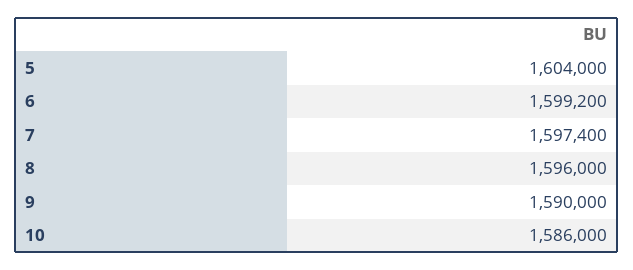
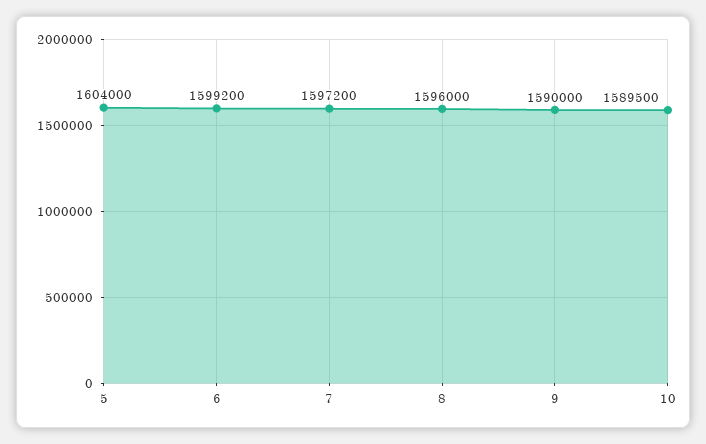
  {
    "5": 1604000,
    "6": 1599200,
-   "7": 1597400,
+   "7": 1597200,
    "8": 1596000,
    "9": 1590000,
-   "10": 1586000
+   "10": 1589500
  }

